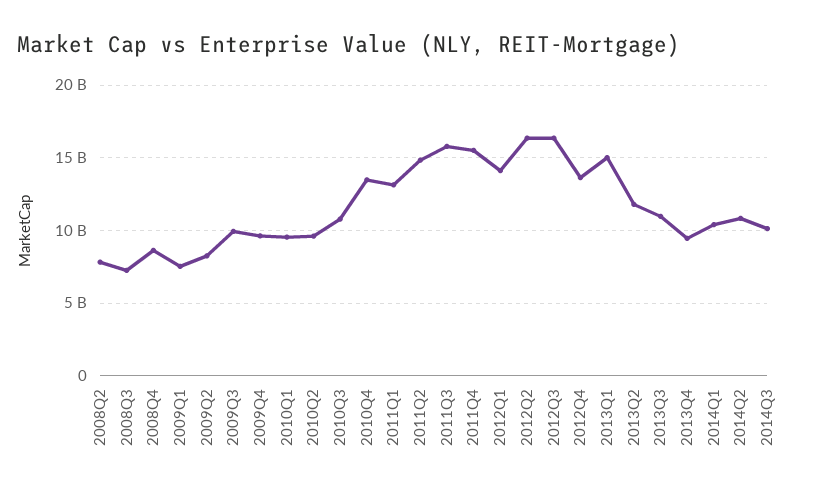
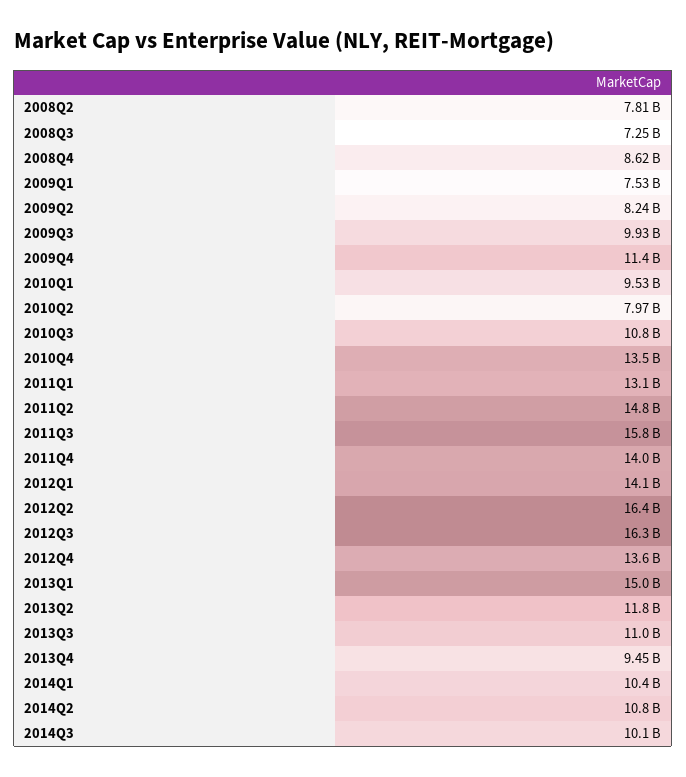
  {
    "2008Q2": 7810000000,
    "2008Q3": 7250000000,
    "2008Q4": 8620000000,
    "2009Q1": 7530000000,
    "2009Q2": 8240000000,
    "2009Q3": 9930000000,
-   "2009Q4": 9500000000,
+   "2009Q4": 11400000000,
    "2010Q1": 9530000000,
-   "2010Q2": 9500000000,
+   "2010Q2": 7970000000,
    "2010Q3": 10800000000,
    "2010Q4": 13500000000,
    "2011Q1": 13100000000,
    "2011Q2": 14800000000,
    "2011Q3": 15800000000,
-   "2011Q4": 15500000000,
+   "2011Q4": 14000000000,
    "2012Q1": 14100000000,
    "2012Q2": 16400000000,
    "2012Q3": 16300000000,
    "2012Q4": 13600000000,
    "2013Q1": 15000000000,
    "2013Q2": 11800000000,
    "2013Q3": 11000000000,
    "2013Q4": 9450000000,
    "2014Q1": 10400000000,
    "2014Q2": 10800000000,
    "2014Q3": 10100000000
  }

